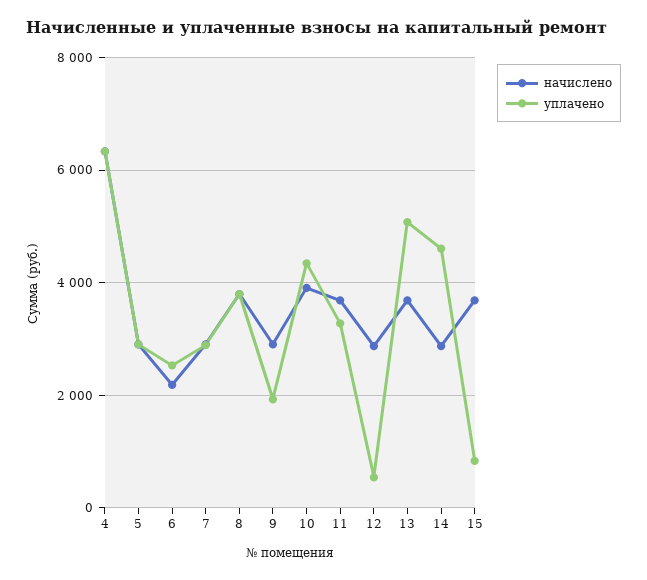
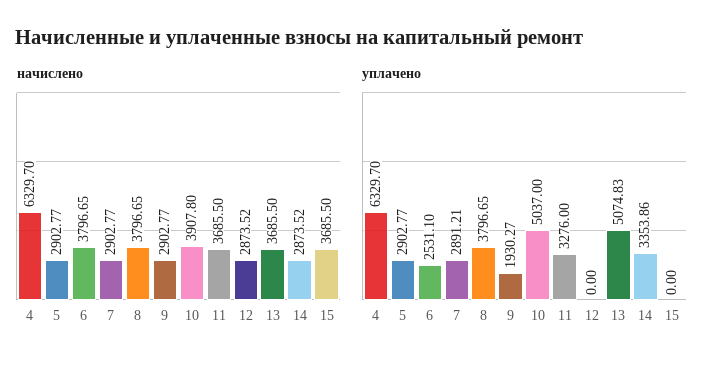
  {
    "начислено": {
      "4": 6329.7,
      "5": 2902.77,
-     "6": 2200,
+     "6": 3796.65,
      "7": 2902.77,
      "8": 3796.65,
      "9": 2902.77,
      "10": 3907.8,
      "11": 3685.5,
      "12": 2873.52,
      "13": 3685.5,
      "14": 2873.52,
      "15": 3685.5
    },
    "уплачено": {
      "4": 6329.7,
      "5": 2902.77,
      "6": 2531.1,
      "7": 2891.21,
      "8": 3796.65,
      "9": 1930.27,
-     "10": 4400,
+     "10": 5037,
      "11": 3276,
-     "12": 600,
+     "12": 0,
      "13": 5074.83,
-     "14": 4600,
+     "14": 3353.86,
-     "15": 800
+     "15": 0
    }
  }

